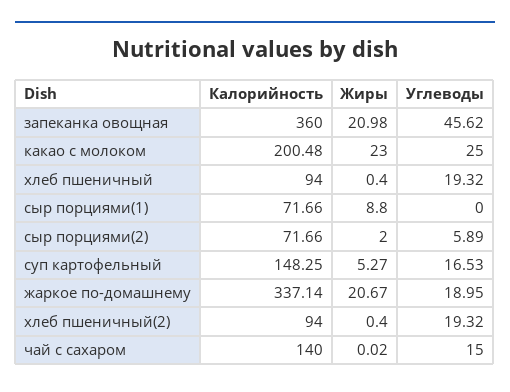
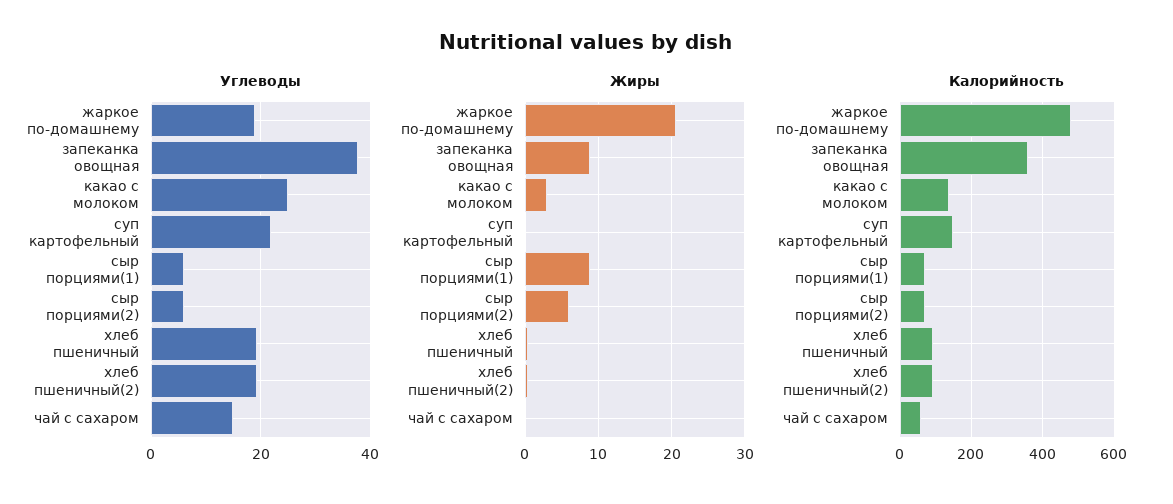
  {
    "Калорийность": {
      "запеканка овощная": 360,
-     "какао с молоком": 200.48,
+     "какао с молоком": 140,
      "хлеб пшеничный": 94,
      "сыр порциями(1)": 71.66,
      "сыр порциями(2)": 71.66,
      "суп картофельный": 148.25,
-     "жаркое по-домашнему": 337.14,
+     "жаркое по-домашнему": 480,
      "хлеб пшеничный(2)": 94,
-     "чай с сахаром": 140
+     "чай с сахаром": 60
    },
    "Жиры": {
-     "запеканка овощная": 20.98,
+     "запеканка овощная": 9,
-     "какао с молоком": 23,
+     "какао с молоком": 3,
      "хлеб пшеничный": 0.4,
      "сыр порциями(1)": 8.8,
-     "сыр порциями(2)": 2,
+     "сыр порциями(2)": 6,
-     "суп картофельный": 5.27,
+     "суп картофельный": 0,
      "жаркое по-домашнему": 20.67,
      "хлеб пшеничный(2)": 0.4,
      "чай с сахаром": 0.02
    },
    "Углеводы": {
-     "запеканка овощная": 45.62,
+     "запеканка овощная": 38,
      "какао с молоком": 25,
      "хлеб пшеничный": 19.32,
-     "сыр порциями(1)": 0,
+     "сыр порциями(1)": 6,
      "сыр порциями(2)": 5.89,
-     "суп картофельный": 16.53,
+     "суп картофельный": 22,
      "жаркое по-домашнему": 18.95,
      "хлеб пшеничный(2)": 19.32,
      "чай с сахаром": 15
    }
  }

